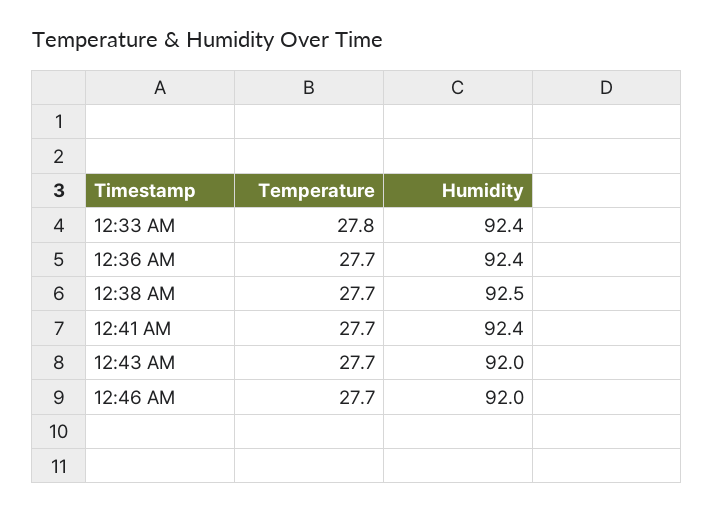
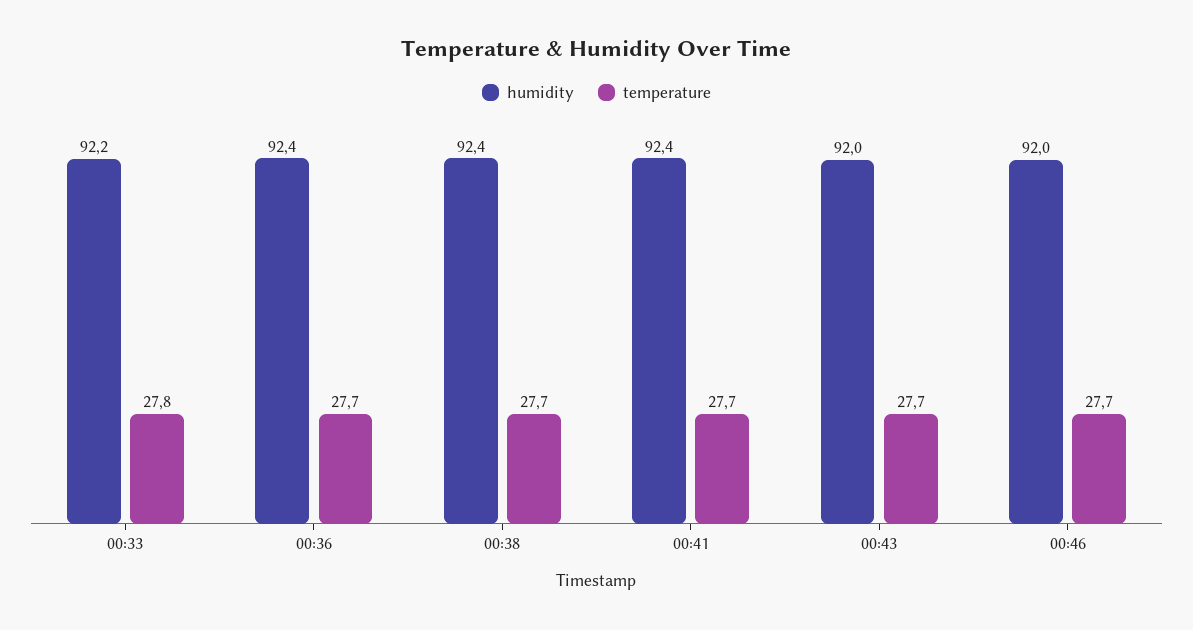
  {
    "Temperature": {
      "12:33 AM": 27.8,
      "12:36 AM": 27.7,
      "12:38 AM": 27.7,
      "12:41 AM": 27.7,
      "12:43 AM": 27.7,
      "12:46 AM": 27.7
    },
    "Humidity": {
-     "12:33 AM": 92.4,
+     "12:33 AM": 92.2,
      "12:36 AM": 92.4,
-     "12:38 AM": 92.5,
+     "12:38 AM": 92.4,
      "12:41 AM": 92.4,
      "12:43 AM": 92,
      "12:46 AM": 92
    }
  }

